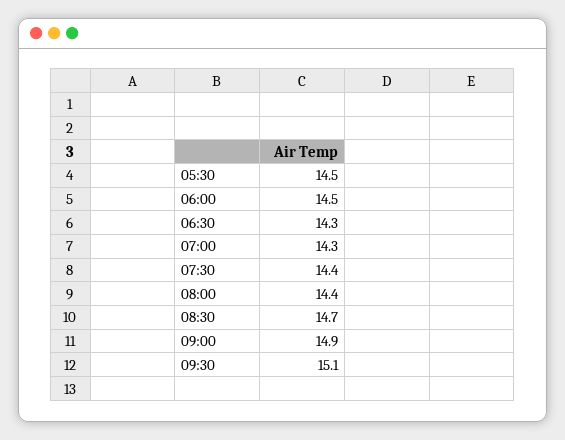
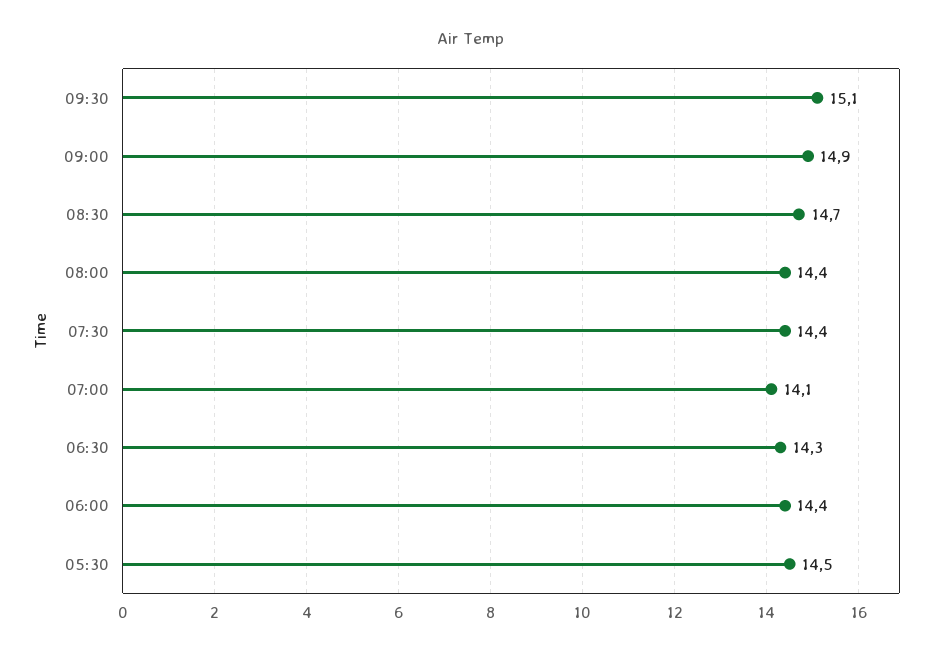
  {
    "05:30": 14.5,
-   "06:00": 14.5,
+   "06:00": 14.4,
    "06:30": 14.3,
-   "07:00": 14.3,
+   "07:00": 14.1,
    "07:30": 14.4,
    "08:00": 14.4,
    "08:30": 14.7,
    "09:00": 14.9,
    "09:30": 15.1
  }

